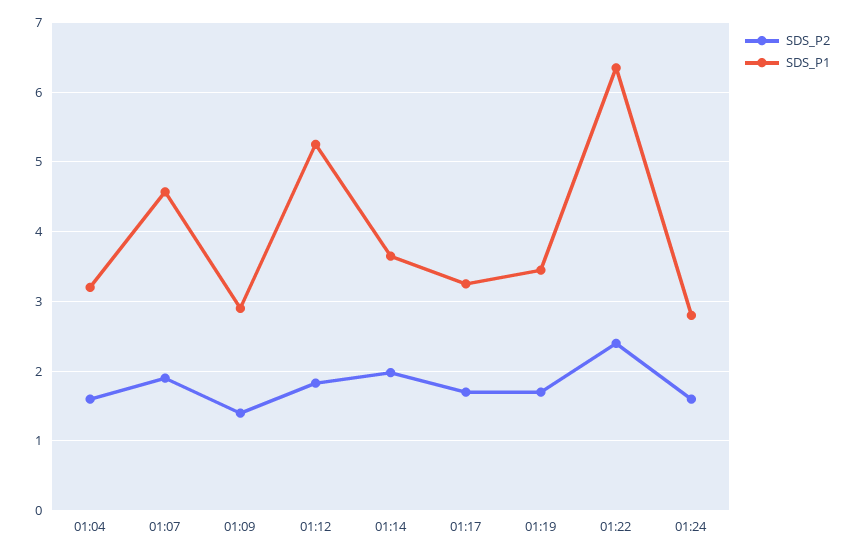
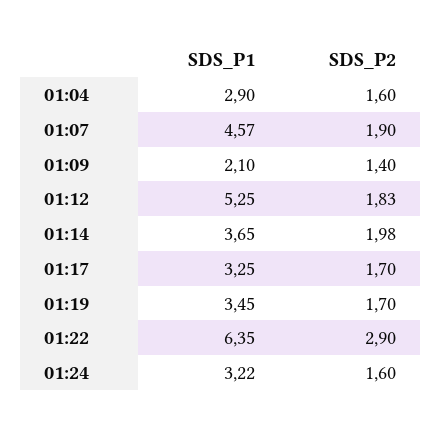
  {
    "SDS_P2": {
      "01:04": 1.6,
      "01:07": 1.9,
      "01:09": 1.4,
      "01:12": 1.83,
      "01:14": 1.98,
      "01:17": 1.7,
      "01:19": 1.7,
-     "01:22": 2.4,
+     "01:22": 2.9,
      "01:24": 1.6
    },
    "SDS_P1": {
-     "01:04": 3.2,
+     "01:04": 2.9,
      "01:07": 4.57,
-     "01:09": 2.9,
+     "01:09": 2.1,
      "01:12": 5.25,
      "01:14": 3.65,
      "01:17": 3.25,
      "01:19": 3.45,
      "01:22": 6.35,
-     "01:24": 2.8
+     "01:24": 3.22
    }
  }

